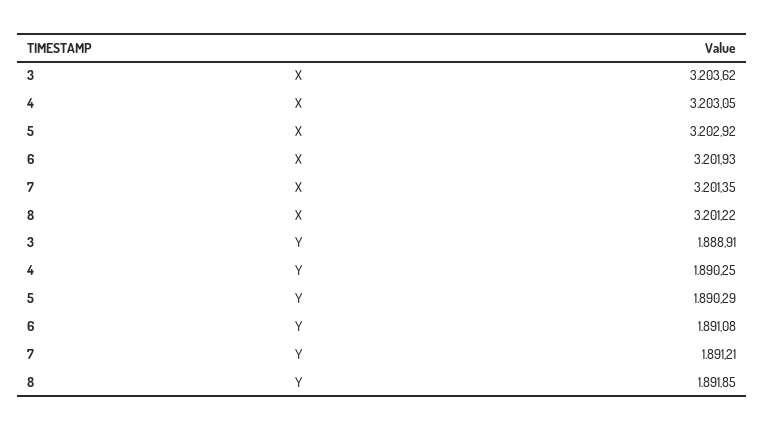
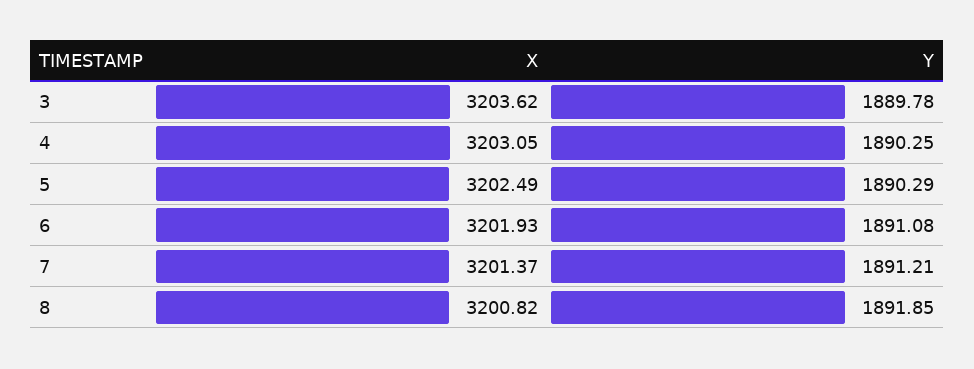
  {
    "3": {
      "X": 3203.62,
-     "Y": 1888.91
+     "Y": 1889.78
    },
    "4": {
      "X": 3203.05,
      "Y": 1890.25
    },
    "5": {
-     "X": 3202.92,
+     "X": 3202.49,
      "Y": 1890.29
    },
    "6": {
      "X": 3201.93,
      "Y": 1891.08
    },
    "7": {
-     "X": 3201.35,
+     "X": 3201.37,
      "Y": 1891.21
    },
    "8": {
-     "X": 3201.22,
+     "X": 3200.82,
      "Y": 1891.85
    }
  }

